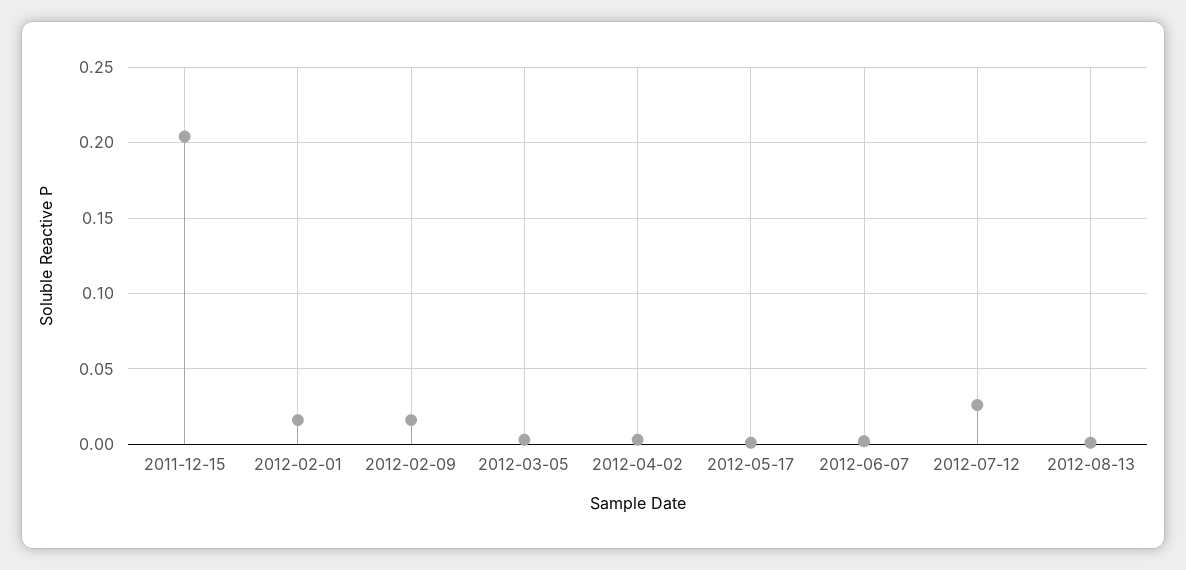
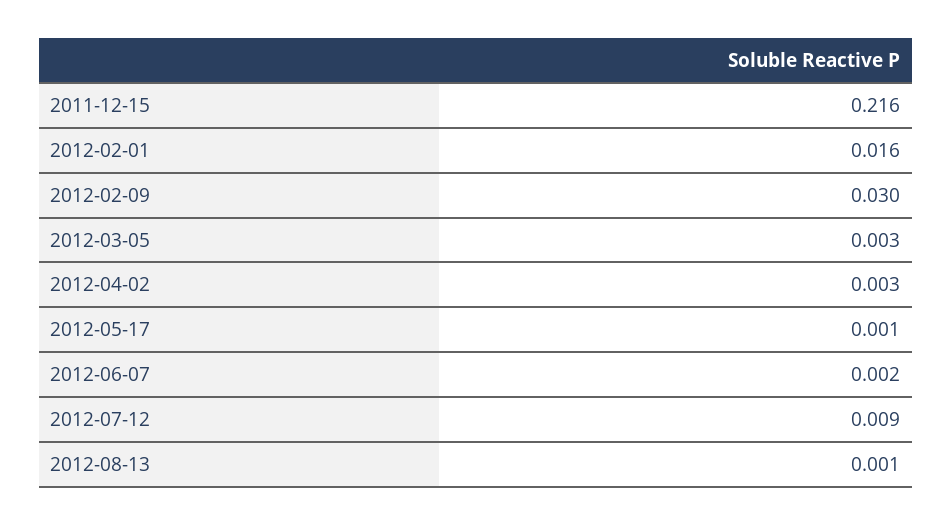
  {
-   "2011-12-15": 0.205,
+   "2011-12-15": 0.216,
    "2012-02-01": 0.016,
-   "2012-02-09": 0.015,
+   "2012-02-09": 0.03,
    "2012-03-05": 0.003,
    "2012-04-02": 0.003,
    "2012-05-17": 0.001,
    "2012-06-07": 0.002,
-   "2012-07-12": 0.025,
+   "2012-07-12": 0.009,
    "2012-08-13": 0.001
  }

